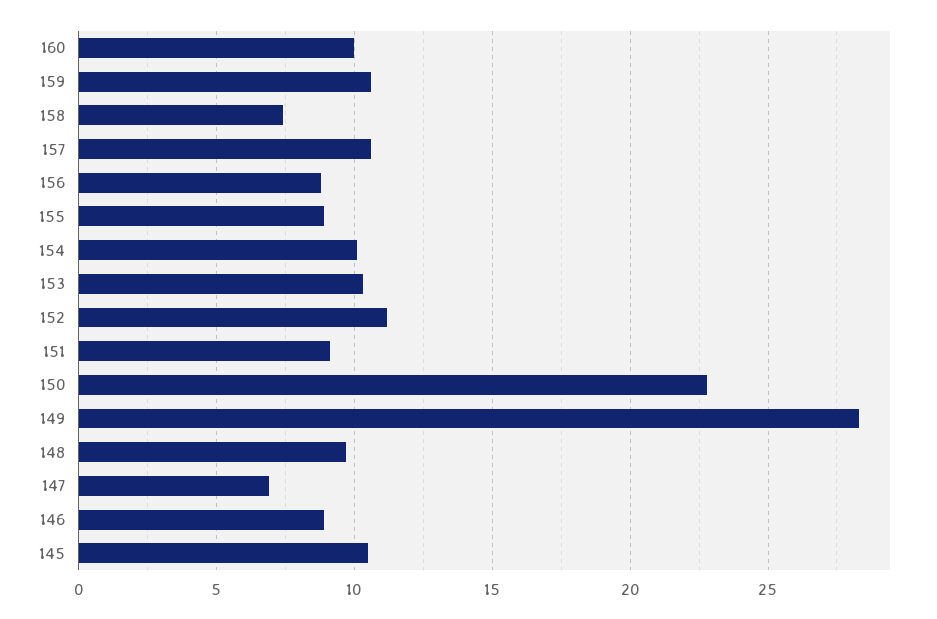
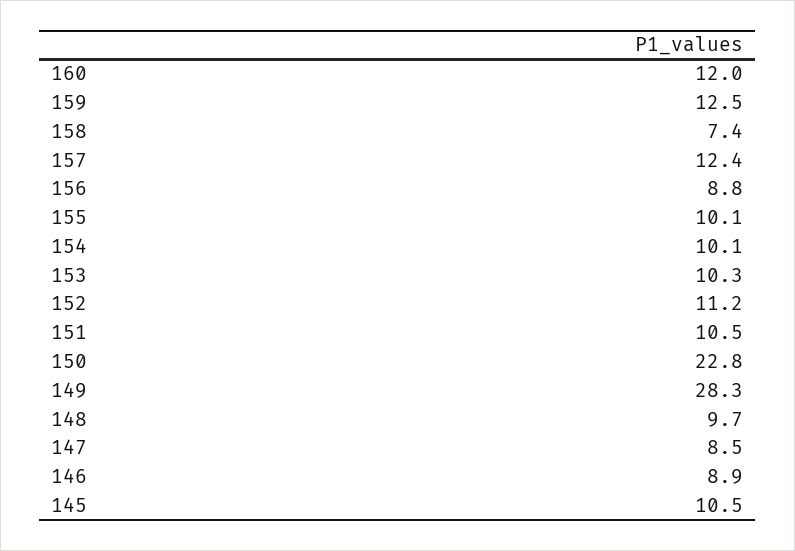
  {
-   "160": 10,
+   "160": 12,
-   "159": 10.5,
+   "159": 12.5,
    "158": 7.4,
-   "157": 10.5,
+   "157": 12.4,
    "156": 8.8,
-   "155": 9,
+   "155": 10.1,
    "154": 10.1,
    "153": 10.3,
    "152": 11.2,
-   "151": 9,
+   "151": 10.5,
    "150": 22.8,
    "149": 28.3,
    "148": 9.7,
-   "147": 7,
+   "147": 8.5,
    "146": 8.9,
    "145": 10.5
  }

